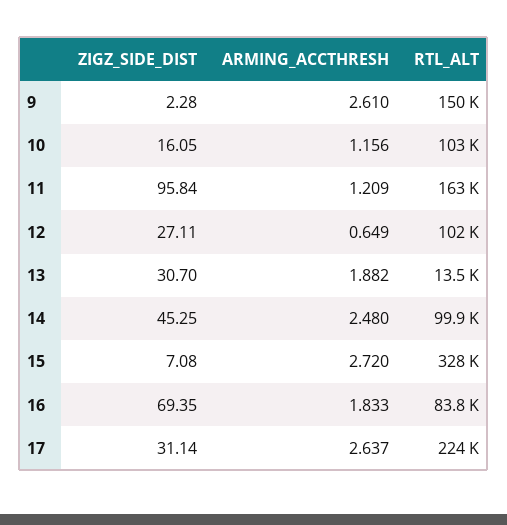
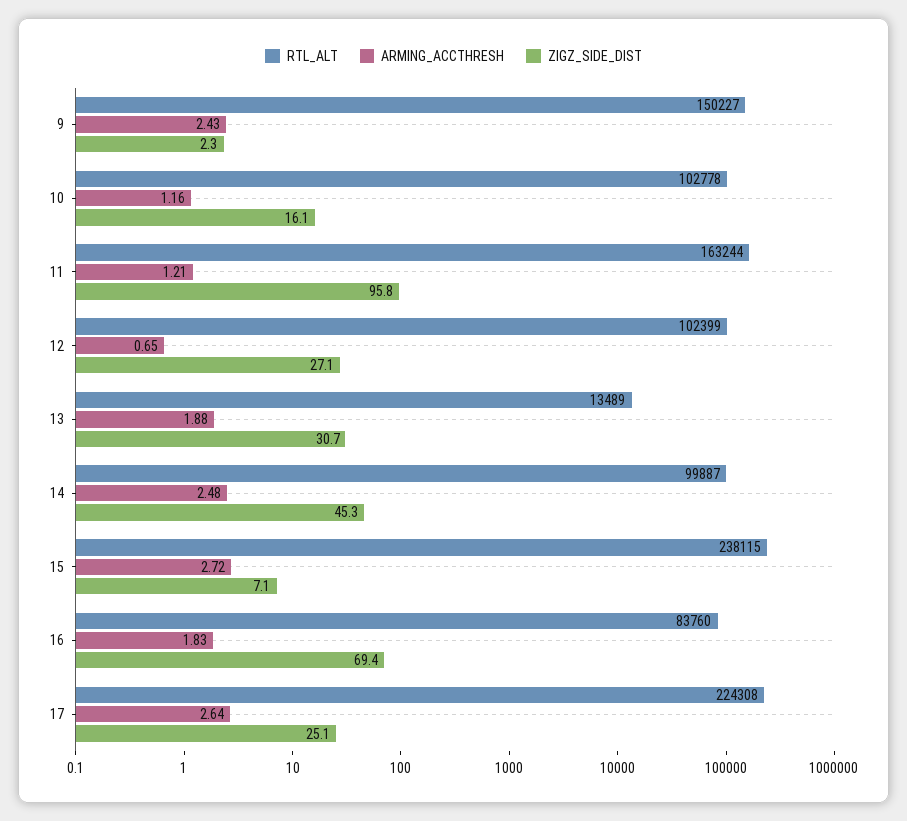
  {
    "ZIGZ_SIDE_DIST": {
      "9": 2.28,
      "10": 16.05,
      "11": 95.84,
      "12": 27.11,
      "13": 30.7,
      "14": 45.25,
      "15": 7.08,
      "16": 69.35,
-     "17": 31.14
+     "17": 25.1
    },
    "ARMING_ACCTHRESH": {
-     "9": 2.61,
+     "9": 2.43,
      "10": 1.156,
      "11": 1.209,
      "12": 0.649,
      "13": 1.882,
      "14": 2.48,
      "15": 2.72,
      "16": 1.833,
      "17": 2.637
    },
    "RTL_ALT": {
      "9": 150227,
      "10": 102778,
      "11": 163244,
      "12": 102399,
      "13": 13489,
      "14": 99887,
-     "15": 328000,
+     "15": 238115,
      "16": 83760,
      "17": 224308
    }
  }

